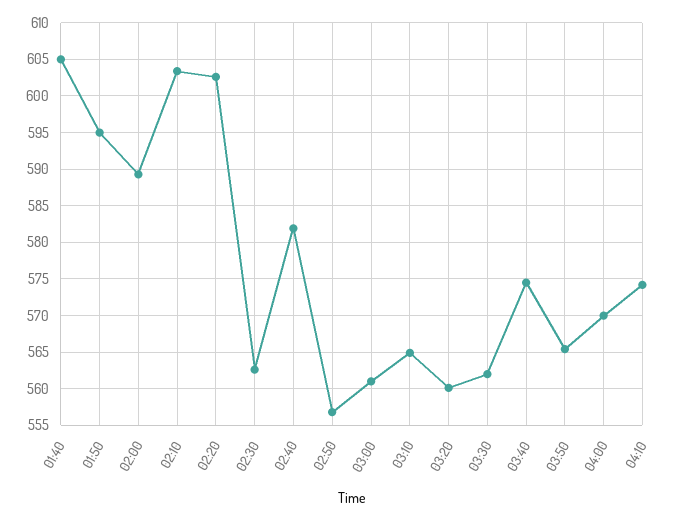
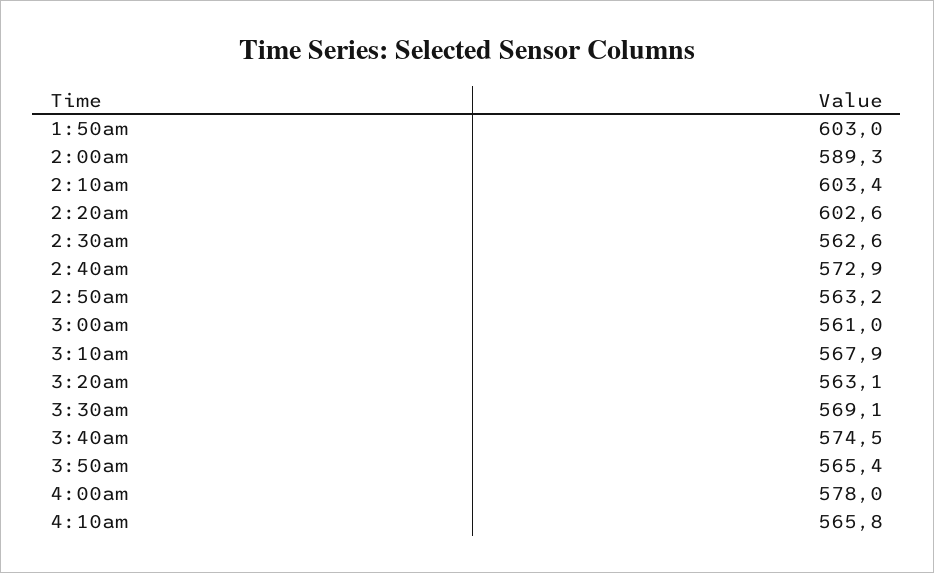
  {
-   "01:40": 605,
-   "01:50": 595,
+   "01:50": 603,
    "02:00": 589.3,
    "02:10": 603.4,
    "02:20": 602.6,
    "02:30": 562.6,
-   "02:40": 582,
+   "02:40": 572.9,
-   "02:50": 557,
+   "02:50": 563.2,
    "03:00": 561,
-   "03:10": 565,
+   "03:10": 567.9,
-   "03:20": 560,
+   "03:20": 563.1,
-   "03:30": 562,
+   "03:30": 569.1,
    "03:40": 574.5,
    "03:50": 565.4,
-   "04:00": 570,
+   "04:00": 578,
-   "04:10": 574
+   "04:10": 565.8
  }

